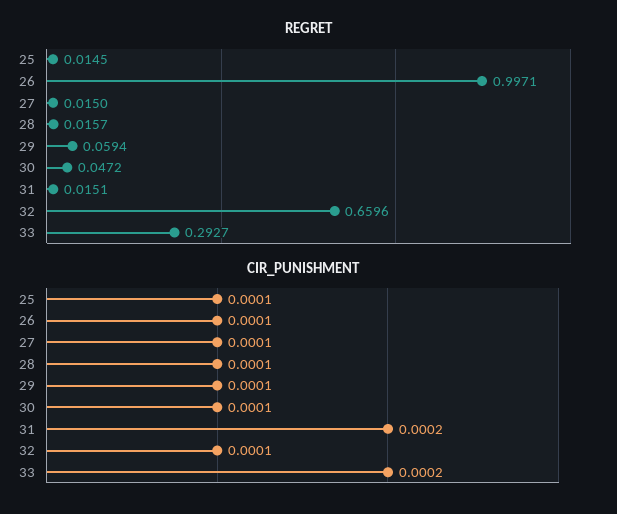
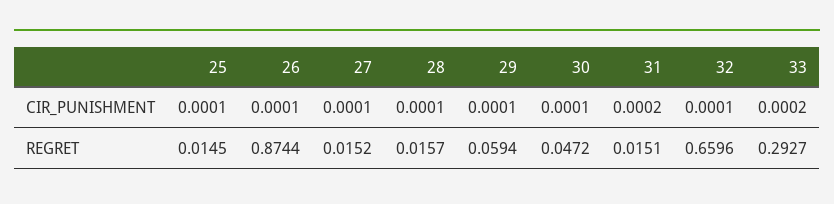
  {
    "REGRET": {
      "25": 0.0145,
-     "26": 0.9971,
+     "26": 0.8744,
-     "27": 0.015,
+     "27": 0.0152,
      "28": 0.0157,
      "29": 0.0594,
      "30": 0.0472,
      "31": 0.0151,
      "32": 0.6596,
      "33": 0.2927
    },
    "CIR_PUNISHMENT": {
      "25": 0.0001,
      "26": 0.0001,
      "27": 0.0001,
      "28": 0.0001,
      "29": 0.0001,
      "30": 0.0001,
      "31": 0.0002,
      "32": 0.0001,
      "33": 0.0002
    }
  }

